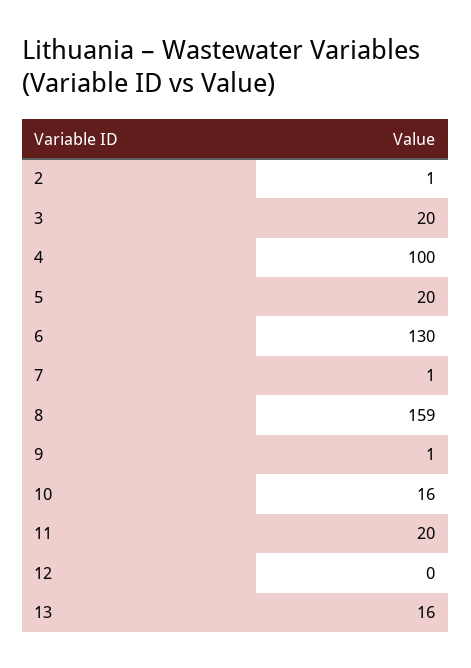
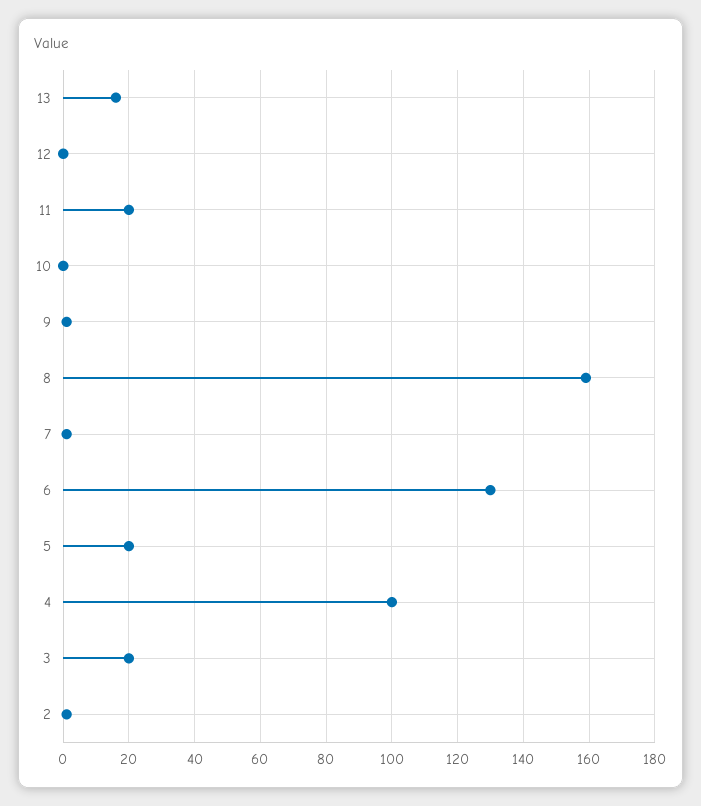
  {
    "2": 1,
    "3": 20,
    "4": 100,
    "5": 20,
    "6": 130,
    "7": 1,
    "8": 159,
    "9": 1,
-   "10": 16,
+   "10": 0,
    "11": 20,
    "12": 0,
    "13": 16
  }

